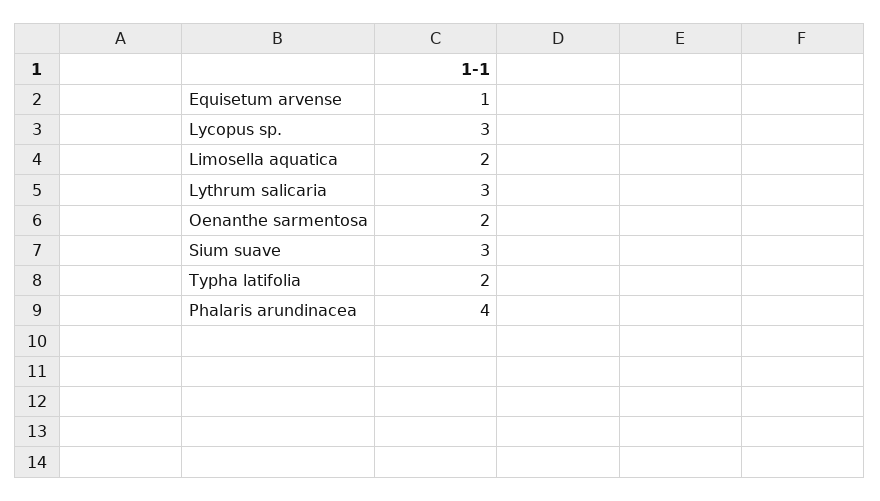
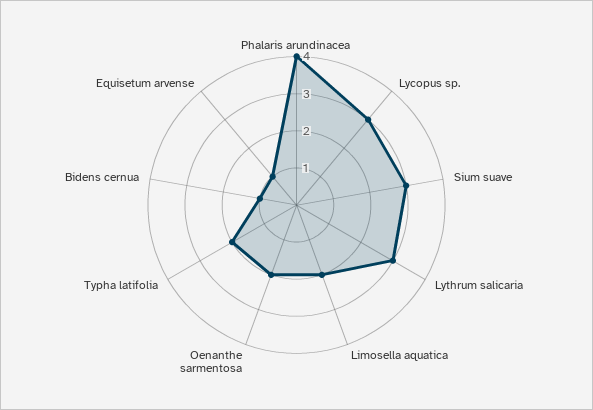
  {
    "Equisetum arvense": 1,
    "Lycopus sp.": 3,
    "Limosella aquatica": 2,
    "Lythrum salicaria": 3,
    "Oenanthe sarmentosa": 2,
    "Sium suave": 3,
    "Typha latifolia": 2,
-   "Phalaris arundinacea": 4
+   "Phalaris arundinacea": 4,
+   "Bidens cernua": 1
  }

